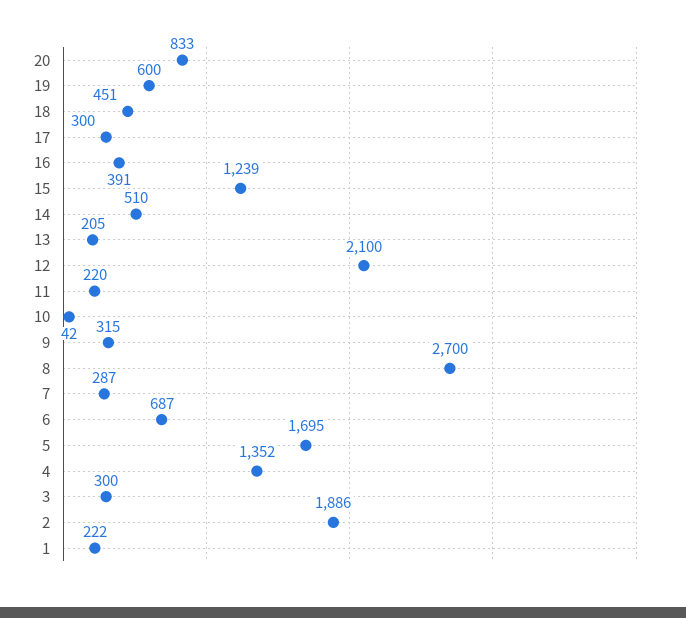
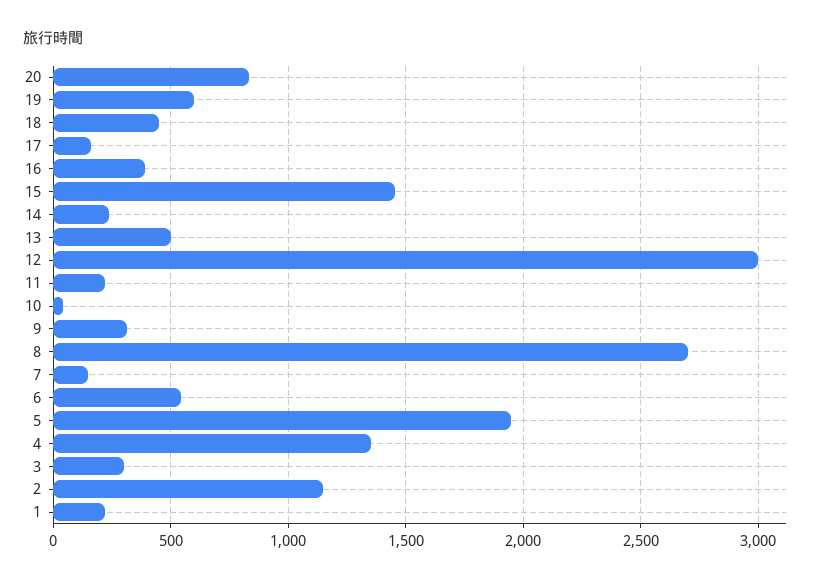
  {
    "20": 833,
    "19": 600,
    "18": 451,
-   "17": 300,
+   "17": 150,
    "16": 391,
-   "15": 1239,
+   "15": 1450,
-   "14": 510,
+   "14": 250,
-   "13": 205,
+   "13": 500,
-   "12": 2100,
+   "12": 3000,
    "11": 220,
    "10": 42,
    "9": 315,
    "8": 2700,
-   "7": 287,
+   "7": 150,
-   "6": 687,
+   "6": 550,
-   "5": 1695,
+   "5": 1950,
    "4": 1352,
    "3": 300,
-   "2": 1886,
+   "2": 1150,
    "1": 222
  }

